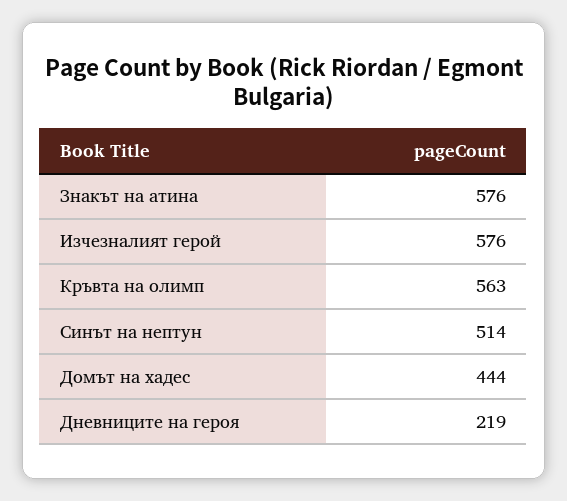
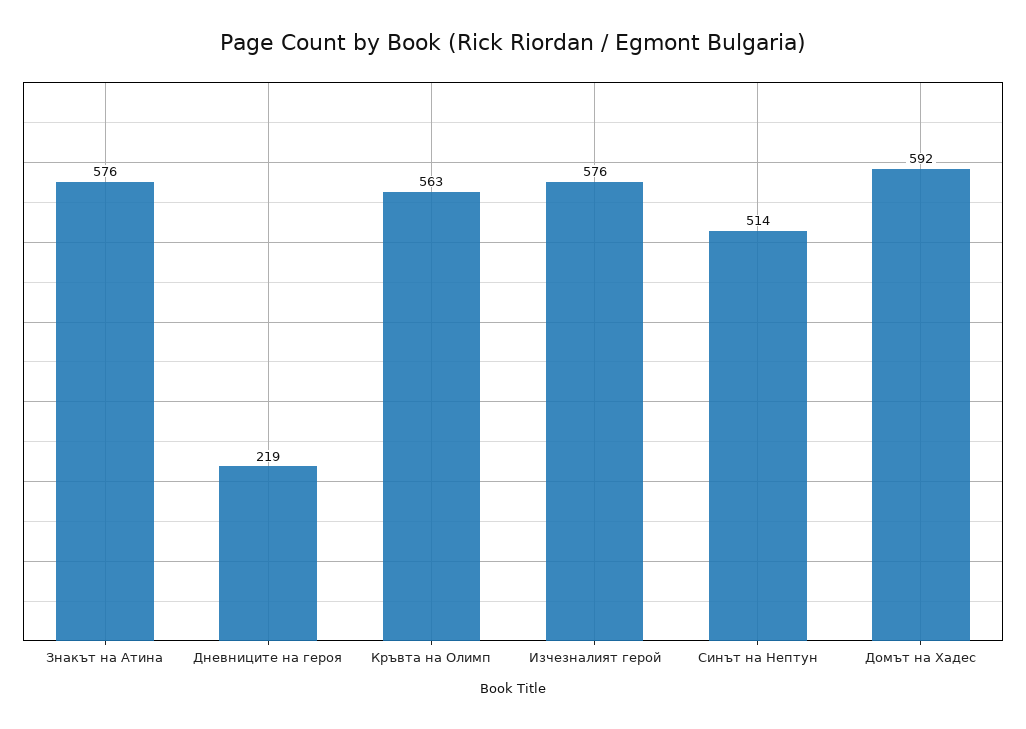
  {
    "Знакът на атина": 576,
    "Изчезналият герой": 576,
    "Кръвта на олимп": 563,
    "Синът на нептун": 514,
-   "Домът на хадес": 444,
+   "Домът на хадес": 592,
    "Дневниците на героя": 219
  }

